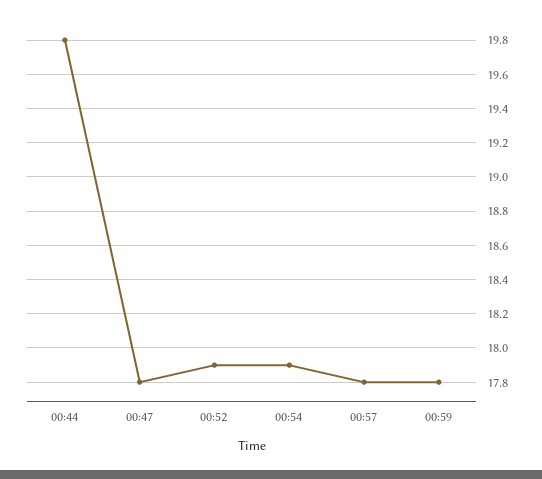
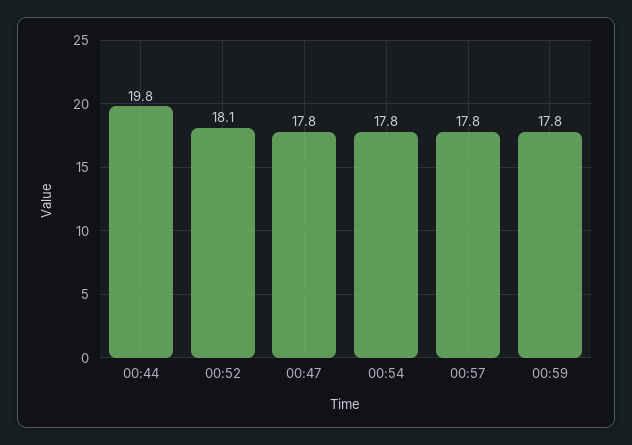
  {
    "00:44": 19.8,
    "00:47": 17.8,
-   "00:52": 17.9,
+   "00:52": 18.1,
-   "00:54": 17.9,
+   "00:54": 17.8,
    "00:57": 17.8,
    "00:59": 17.8
  }

